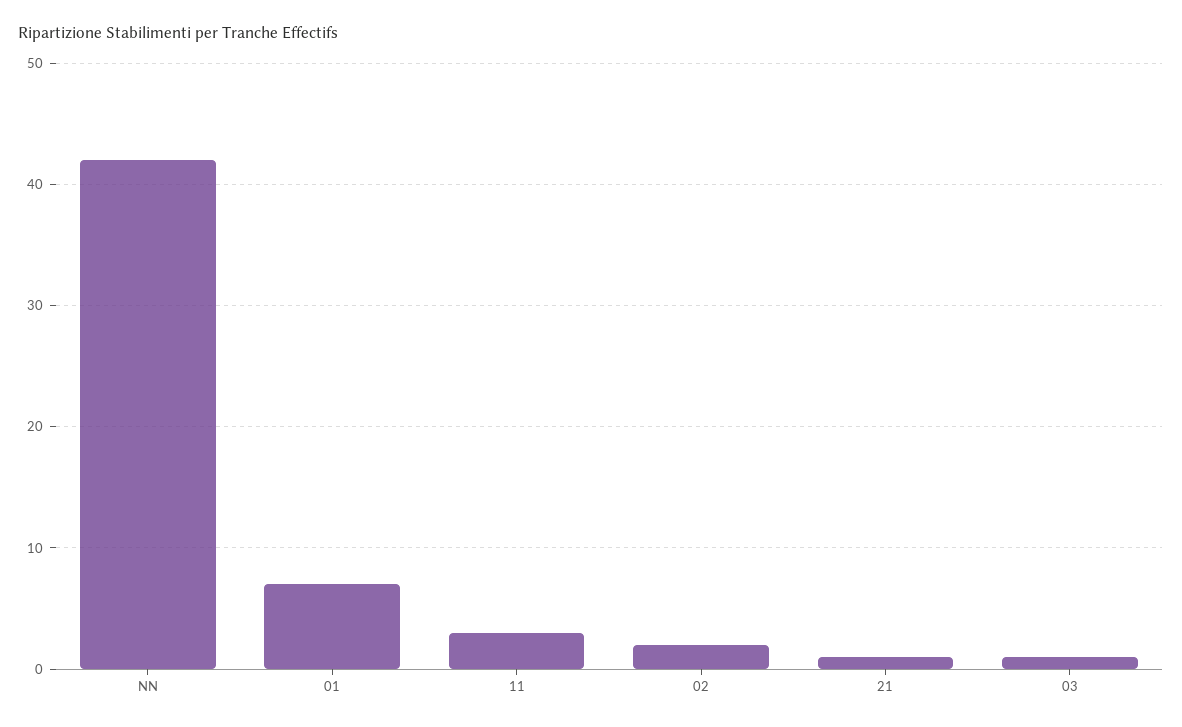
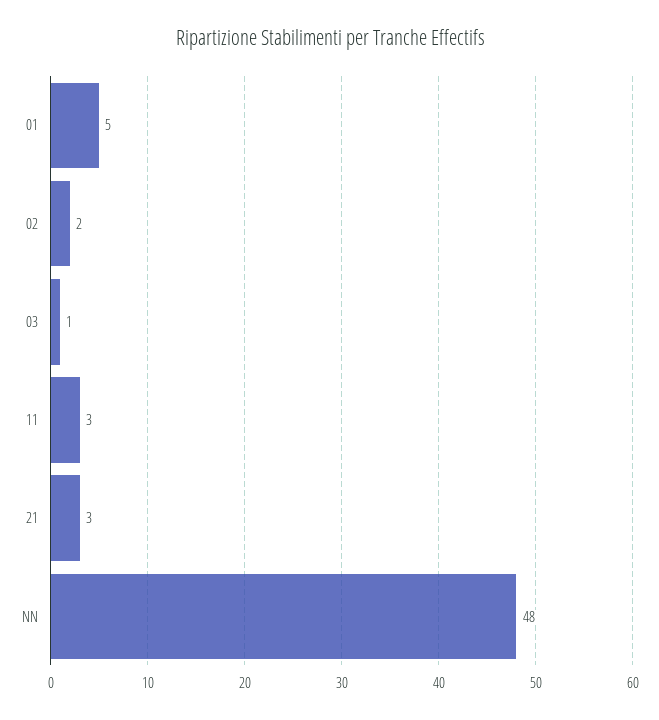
  {
-   "NN": 42,
+   "NN": 48,
-   "01": 7,
+   "01": 5,
    "11": 3,
    "02": 2,
-   "21": 1,
+   "21": 3,
    "03": 1
  }

